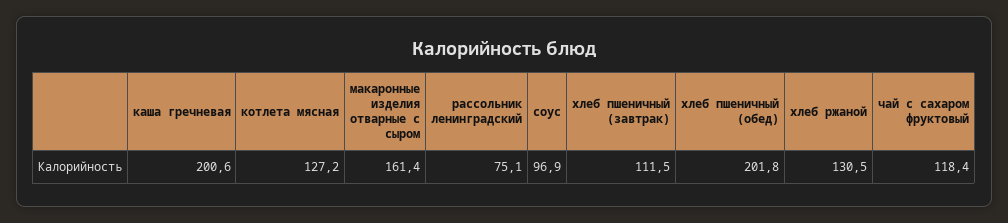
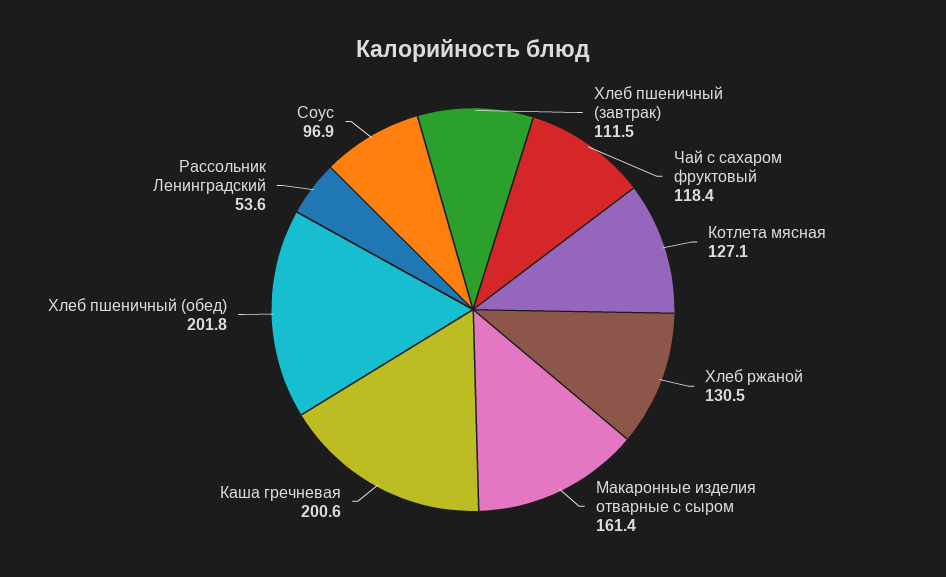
  {
    "каша гречневая": 200.6,
-   "котлета мясная": 127.2,
+   "котлета мясная": 127.1,
    "макаронные изделия отварные с сыром": 161.4,
-   "рассольник ленинградский": 75.1,
+   "рассольник ленинградский": 53.6,
    "соус": 96.9,
    "хлеб пшеничный (завтрак)": 111.5,
    "хлеб пшеничный (обед)": 201.8,
    "хлеб ржаной": 130.5,
    "чай с сахаром фруктовый": 118.4
  }

